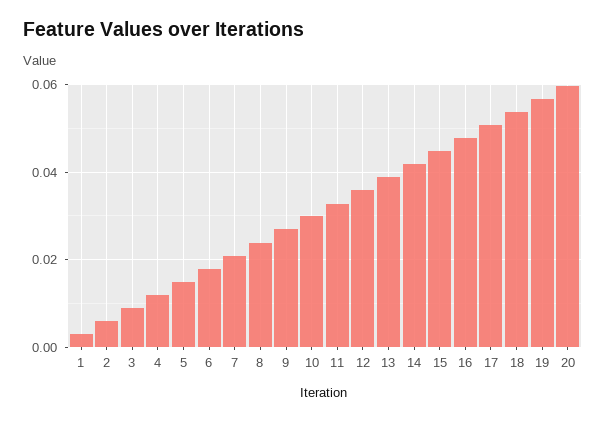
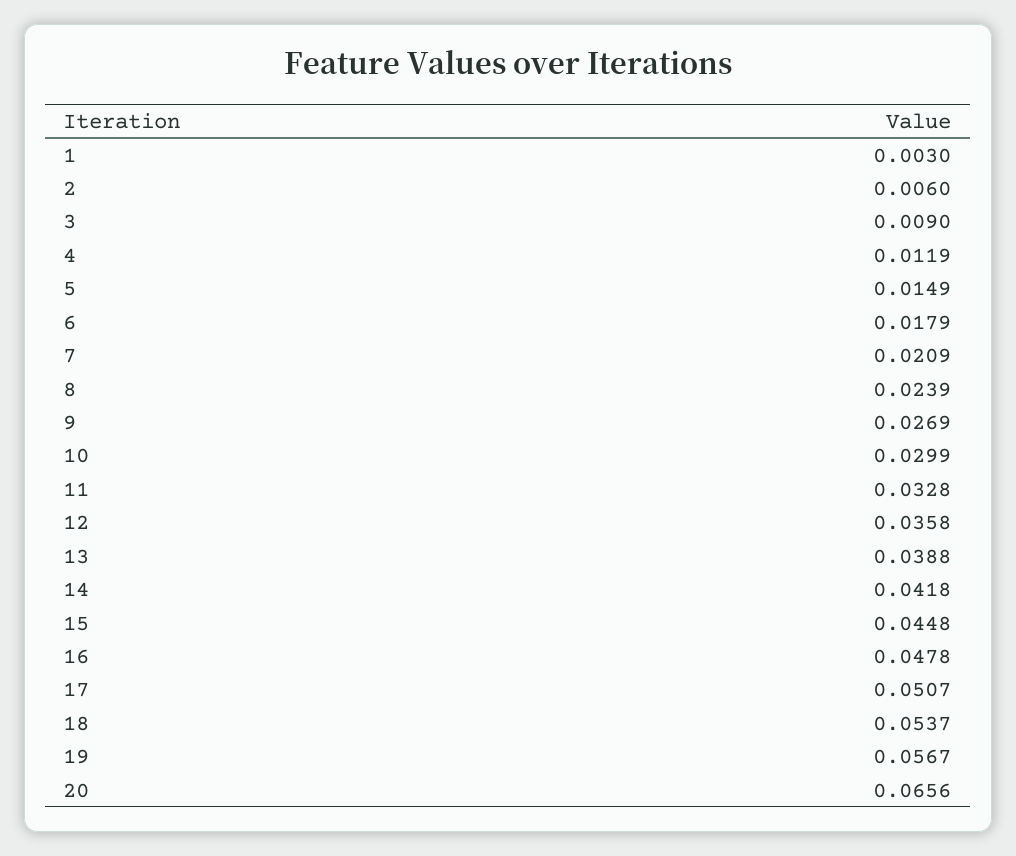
  {
    "1": 0.003,
    "2": 0.006,
    "3": 0.009,
    "4": 0.0119,
    "5": 0.0149,
    "6": 0.0179,
    "7": 0.0209,
    "8": 0.0239,
    "9": 0.0269,
    "10": 0.0299,
    "11": 0.0328,
    "12": 0.0358,
    "13": 0.0388,
    "14": 0.0418,
    "15": 0.0448,
    "16": 0.0478,
    "17": 0.0507,
    "18": 0.0537,
    "19": 0.0567,
-   "20": 0.06
+   "20": 0.0656
  }

